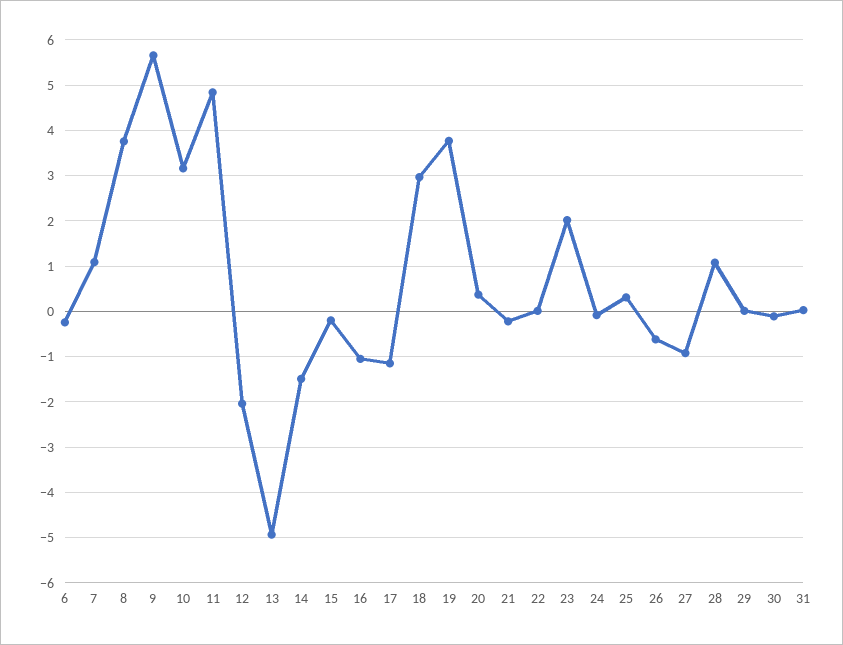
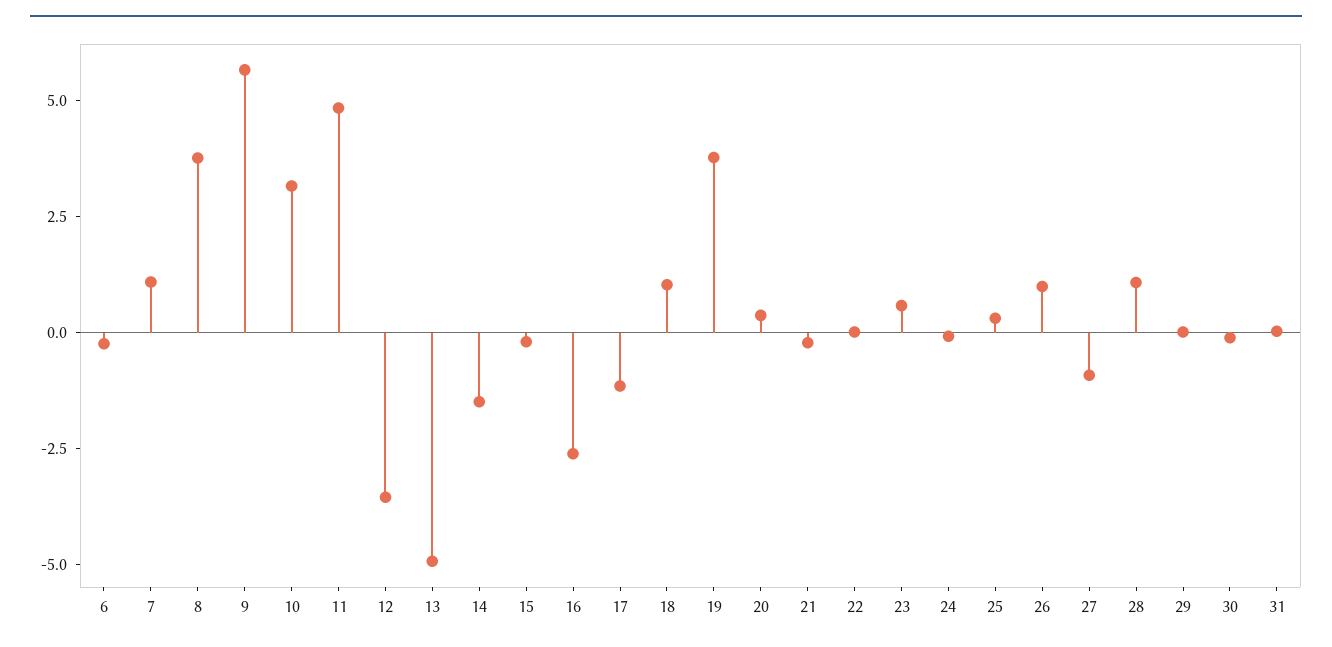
  {
    "6": -0.2,
    "7": 1,
    "8": 3.8,
    "9": 5.6,
    "10": 3.2,
    "11": 4.8,
-   "12": -2,
+   "12": -3.5,
    "13": -5,
    "14": -1.4,
    "15": -0.2,
-   "16": -1,
+   "16": -2.5,
    "17": -1.2,
-   "18": 3,
+   "18": 1,
    "19": 3.8,
    "20": 0.4,
    "21": -0.2,
    "22": 0,
-   "23": 2,
+   "23": 0.5,
    "24": 0,
    "25": 0.4,
-   "26": -0.6,
+   "26": 1,
    "27": -1,
    "28": 1,
    "29": 0,
    "30": -0.2,
    "31": 0
  }

